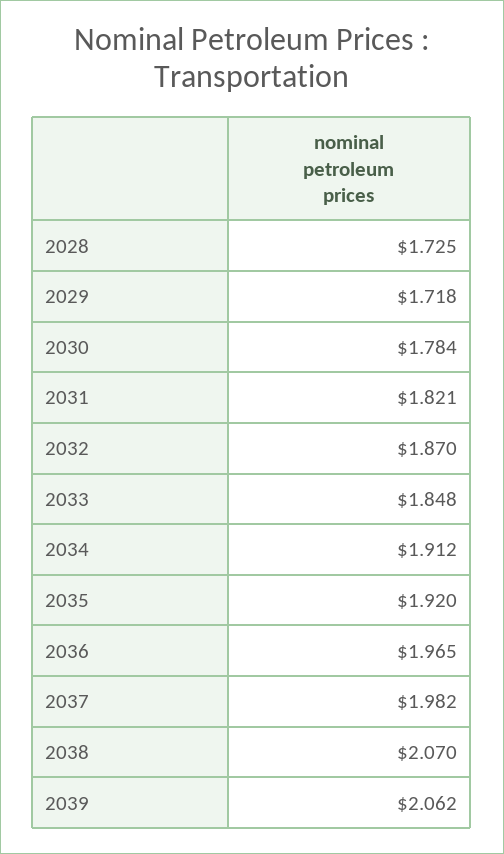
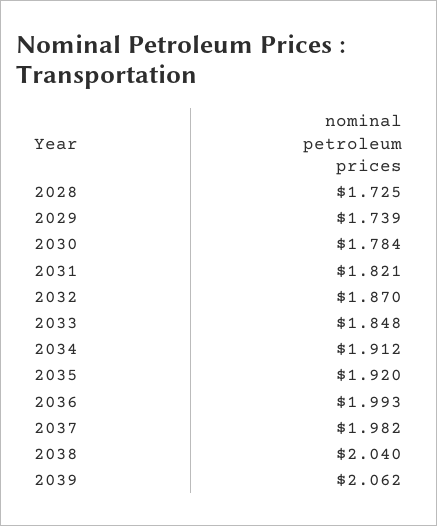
  {
    "2028": 1.725,
-   "2029": 1.718,
+   "2029": 1.739,
    "2030": 1.784,
    "2031": 1.821,
    "2032": 1.87,
    "2033": 1.848,
    "2034": 1.912,
    "2035": 1.92,
-   "2036": 1.965,
+   "2036": 1.993,
    "2037": 1.982,
-   "2038": 2.07,
+   "2038": 2.04,
    "2039": 2.062
  }

